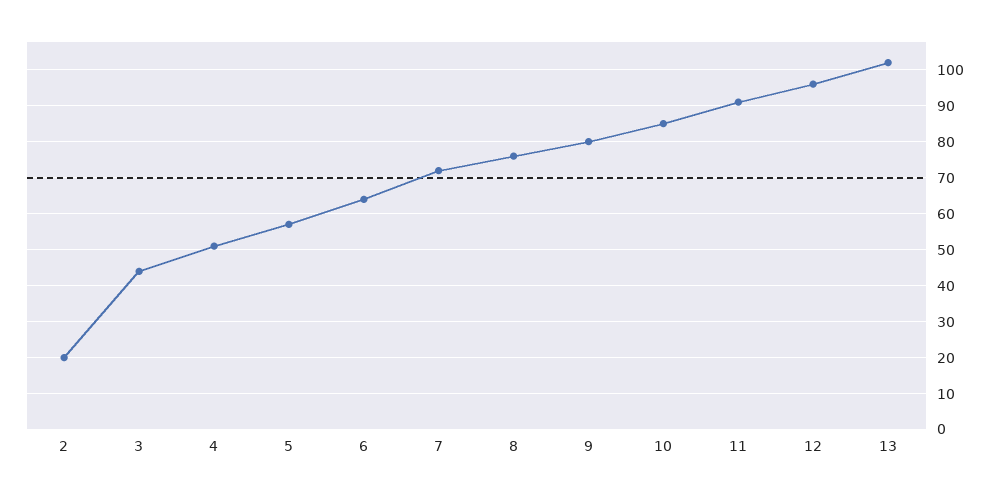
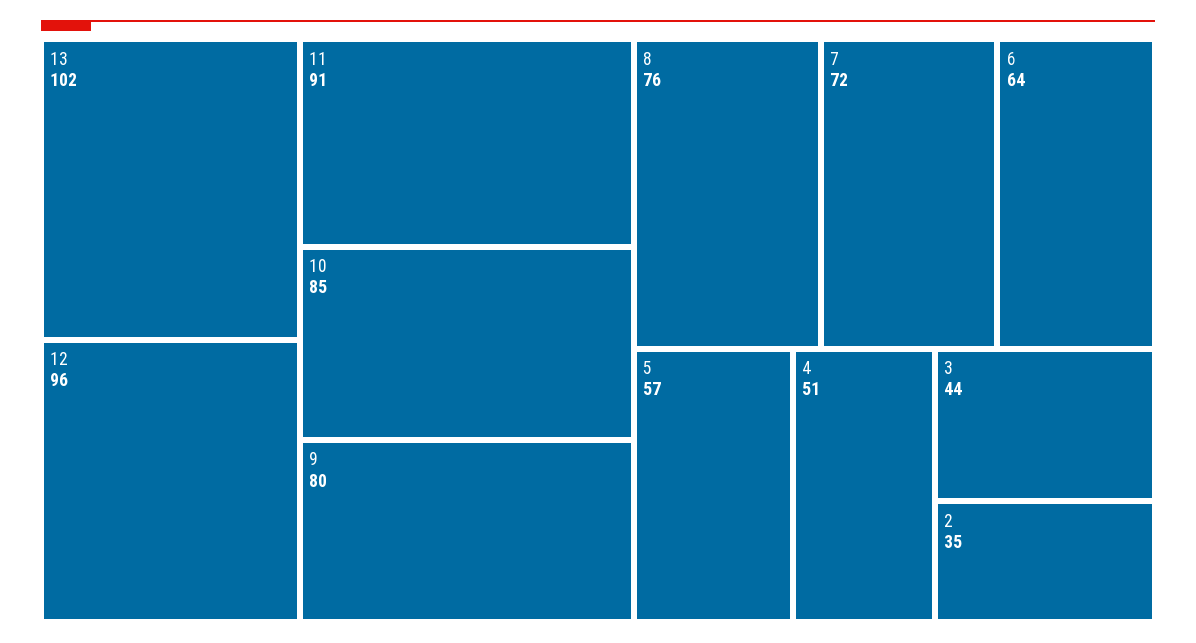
  {
-   "2": 20,
+   "2": 35,
    "3": 44,
    "4": 51,
    "5": 57,
    "6": 64,
    "7": 72,
    "8": 76,
    "9": 80,
    "10": 85,
    "11": 91,
    "12": 96,
    "13": 102
  }

